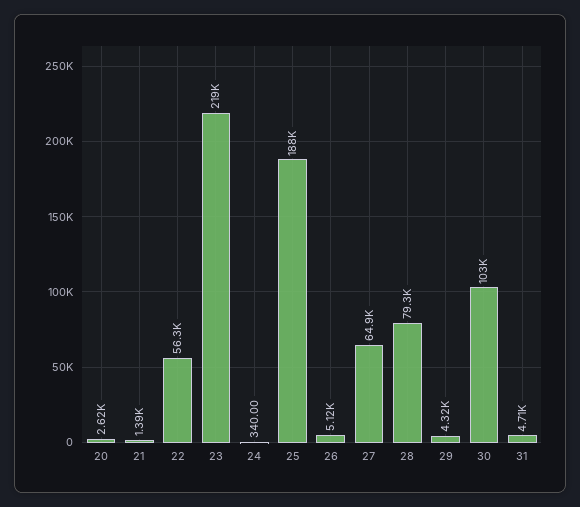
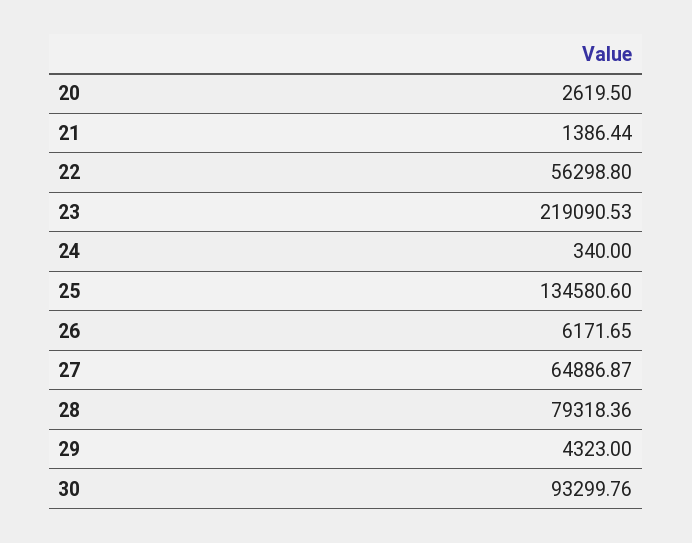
  {
    "20": 2619.5,
    "21": 1386.44,
    "22": 56298.8,
    "23": 219090.53,
    "24": 340,
-   "25": 188000,
+   "25": 134580.6,
-   "26": 5120,
+   "26": 6171.65,
    "27": 64886.87,
    "28": 79318.36,
    "29": 4323,
-   "30": 103000,
+   "30": 93299.76
-   "31": 4710
  }

